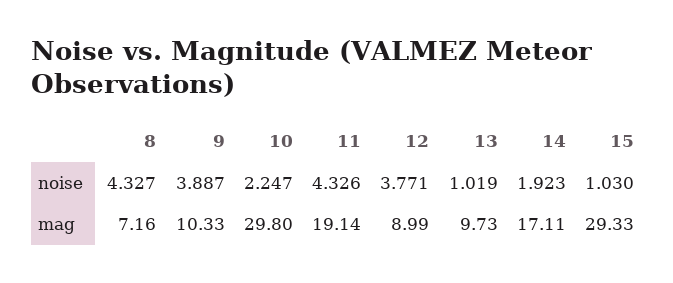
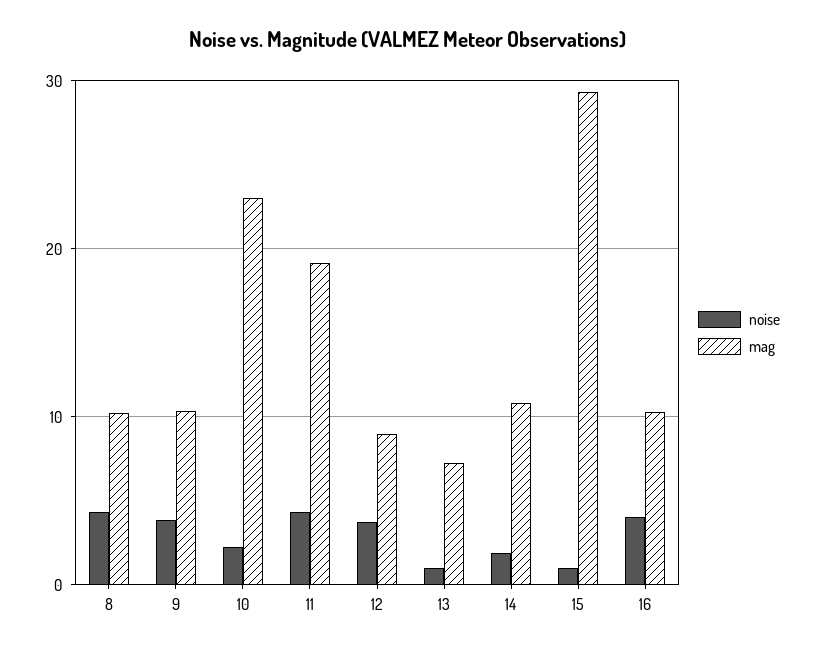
  {
    "noise": {
      "8": 4.327,
      "9": 3.887,
      "10": 2.247,
      "11": 4.326,
      "12": 3.771,
      "13": 1.019,
      "14": 1.923,
-     "15": 1.03
+     "15": 1.03,
+     "16": 4
    },
    "mag": {
-     "8": 7.16,
+     "8": 10,
      "9": 10.33,
-     "10": 29.8,
+     "10": 23,
      "11": 19.14,
      "12": 8.99,
-     "13": 9.73,
+     "13": 7,
-     "14": 17.11,
+     "14": 11,
-     "15": 29.33
+     "15": 29.33,
+     "16": 10
    }
  }

